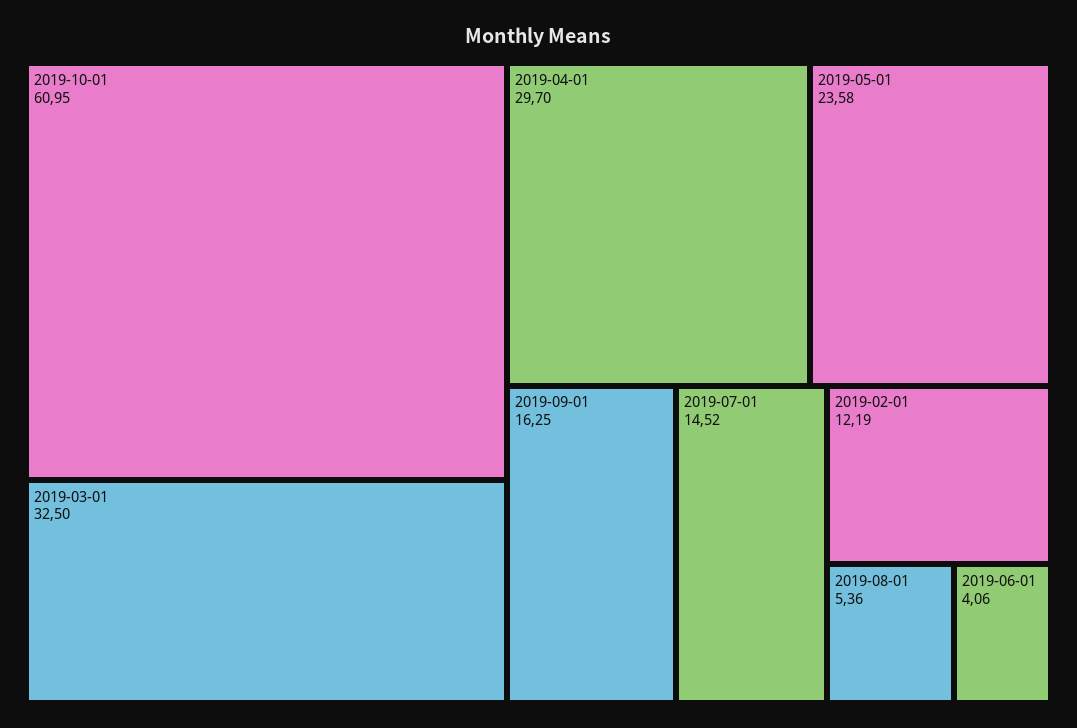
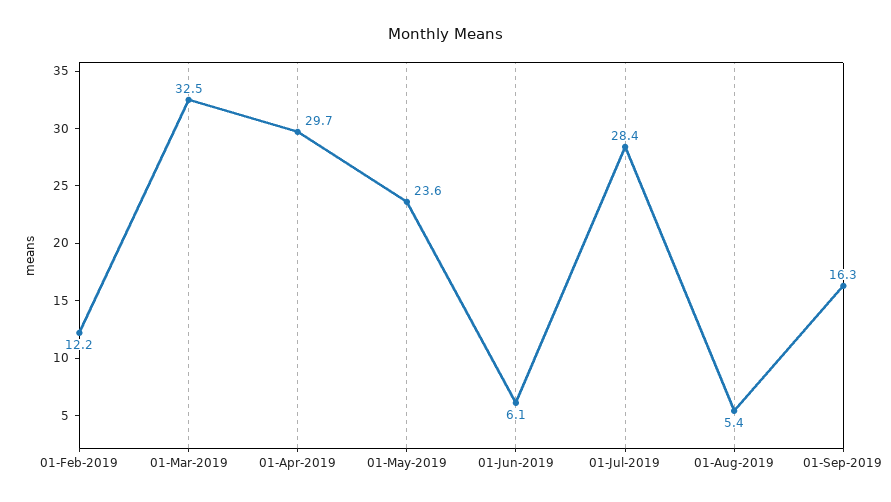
  {
-   "2019-10-01": 60.95,
    "2019-03-01": 32.5,
    "2019-04-01": 29.7,
    "2019-05-01": 23.58,
    "2019-09-01": 16.25,
-   "2019-07-01": 14.52,
+   "2019-07-01": 28.4,
    "2019-02-01": 12.19,
    "2019-08-01": 5.36,
-   "2019-06-01": 4.06
+   "2019-06-01": 6.1
  }

